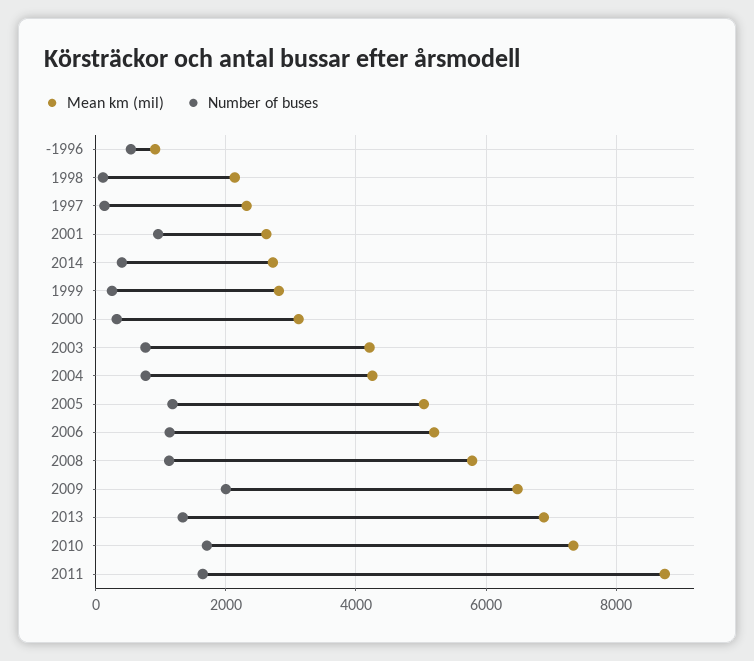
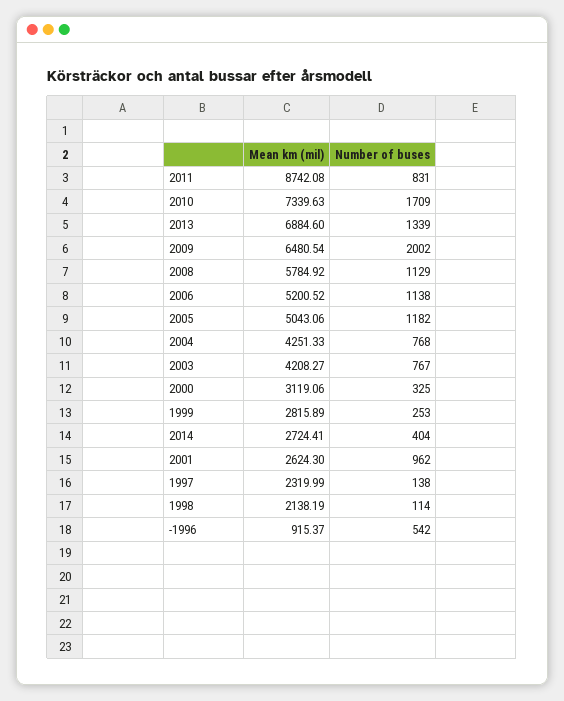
  {
    "Mean km (mil)": {
      "-1996": 915.37,
      "1998": 2138.19,
      "1997": 2319.99,
      "2001": 2624.3,
      "2014": 2724.41,
      "1999": 2815.89,
      "2000": 3119.06,
      "2003": 4208.27,
      "2004": 4251.33,
      "2005": 5043.06,
      "2006": 5200.52,
      "2008": 5784.92,
      "2009": 6480.54,
      "2013": 6884.6,
      "2010": 7339.63,
      "2011": 8742.08
    },
    "Number of buses": {
      "-1996": 542,
      "1998": 114,
      "1997": 138,
      "2001": 962,
      "2014": 404,
      "1999": 253,
      "2000": 325,
      "2003": 767,
      "2004": 768,
      "2005": 1182,
      "2006": 1138,
      "2008": 1129,
      "2009": 2002,
      "2013": 1339,
      "2010": 1709,
-     "2011": 1600
+     "2011": 831
    }
  }

